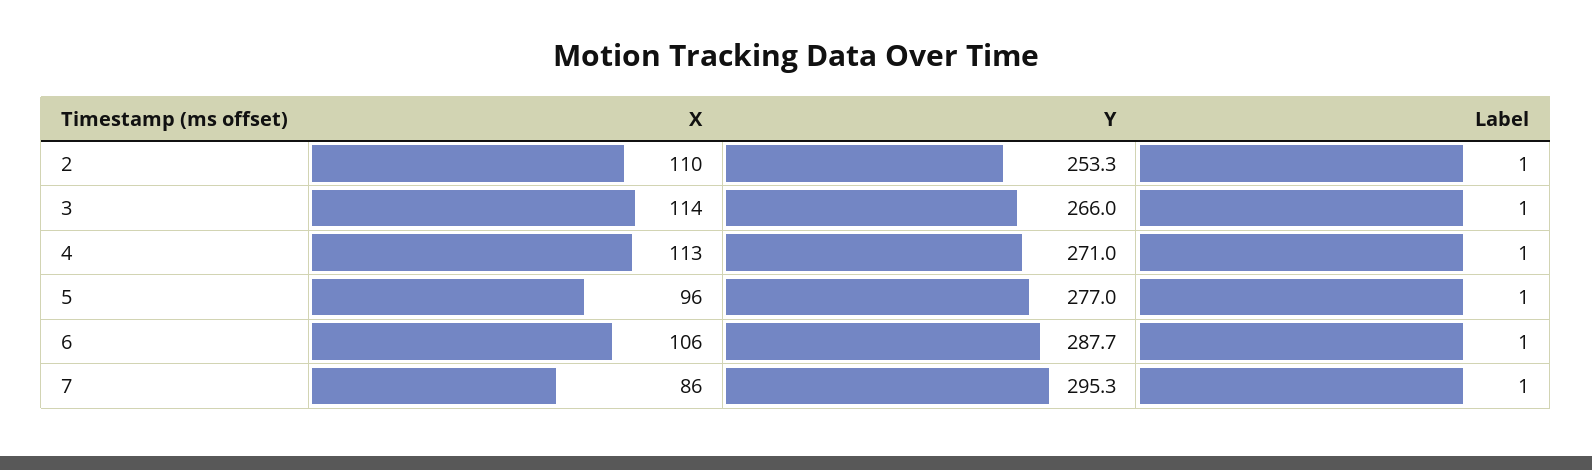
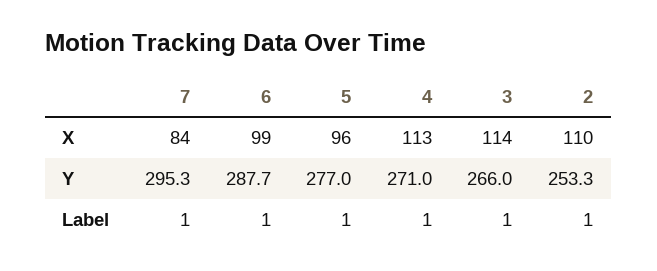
  {
    "X": {
      "2": 110,
      "3": 114,
      "4": 113,
      "5": 96,
-     "6": 106,
+     "6": 99,
-     "7": 86
+     "7": 84
    },
    "Y": {
      "2": 253.3,
      "3": 266,
      "4": 271,
      "5": 277,
      "6": 287.7,
      "7": 295.3
    },
    "Label": {
      "2": 1,
      "3": 1,
      "4": 1,
      "5": 1,
      "6": 1,
      "7": 1
    }
  }

